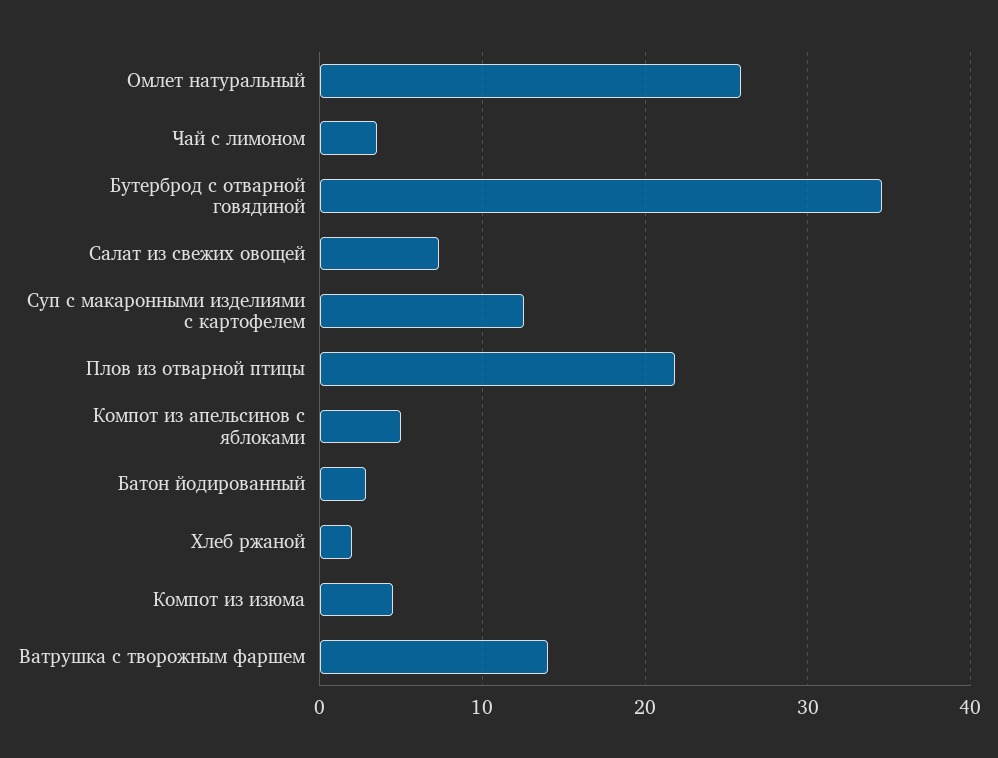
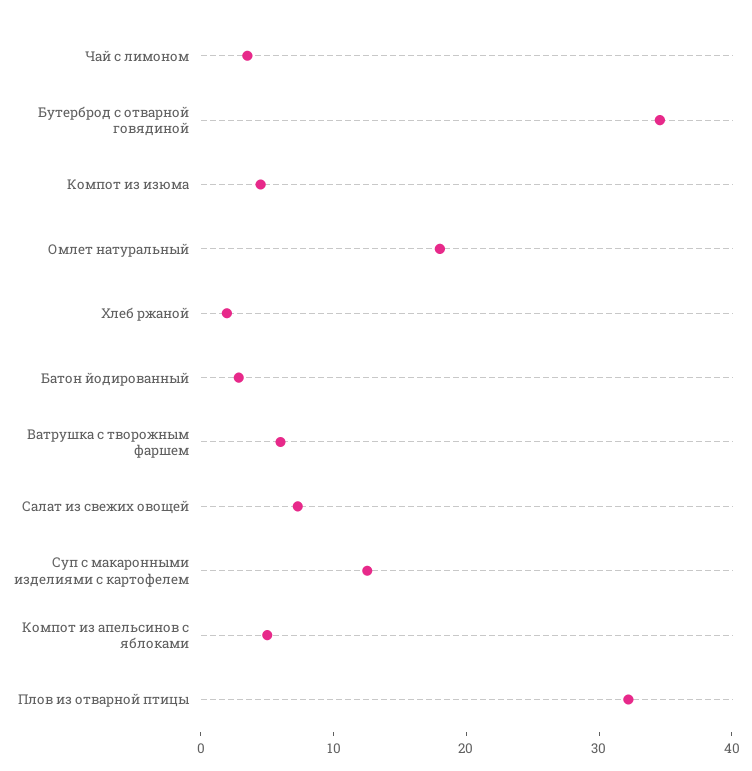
  {
-   "Омлет натуральный": 26,
+   "Омлет натуральный": 18,
    "Чай с лимоном": 4,
    "Бутерброд с отварной говядиной": 35,
    "Салат из свежих овощей": 7,
    "Суп с макаронными изделиями с картофелем": 13,
-   "Плов из отварной птицы": 22,
+   "Плов из отварной птицы": 32,
    "Компот из апельсинов с яблоками": 5,
    "Батон йодированный": 3,
    "Хлеб ржаной": 2,
    "Компот из изюма": 5,
-   "Ватрушка с творожным фаршем": 14
+   "Ватрушка с творожным фаршем": 6
  }

